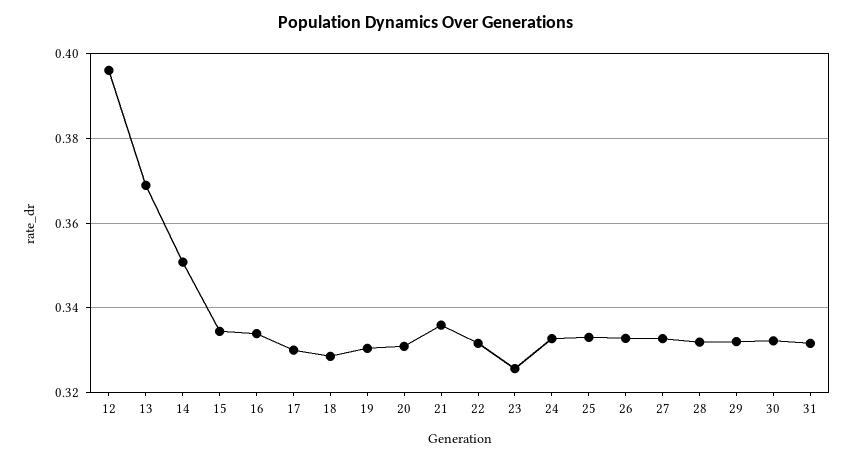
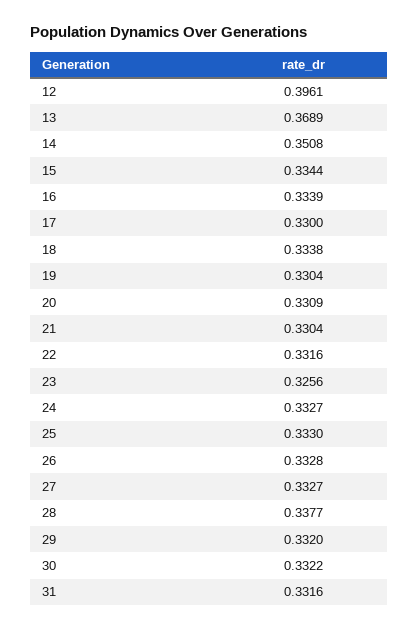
  {
    "12": 0.3961,
    "13": 0.3689,
    "14": 0.3508,
    "15": 0.3344,
    "16": 0.3339,
    "17": 0.33,
-   "18": 0.328,
+   "18": 0.3338,
    "19": 0.3304,
    "20": 0.3309,
-   "21": 0.336,
+   "21": 0.3304,
    "22": 0.3316,
    "23": 0.3256,
    "24": 0.3327,
    "25": 0.333,
    "26": 0.3328,
    "27": 0.3327,
-   "28": 0.332,
+   "28": 0.3377,
    "29": 0.332,
    "30": 0.3322,
    "31": 0.3316
  }

